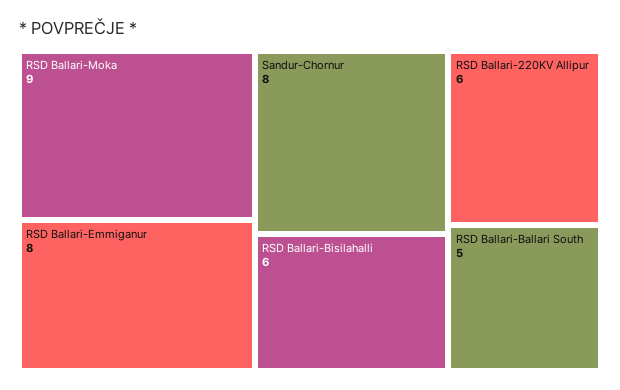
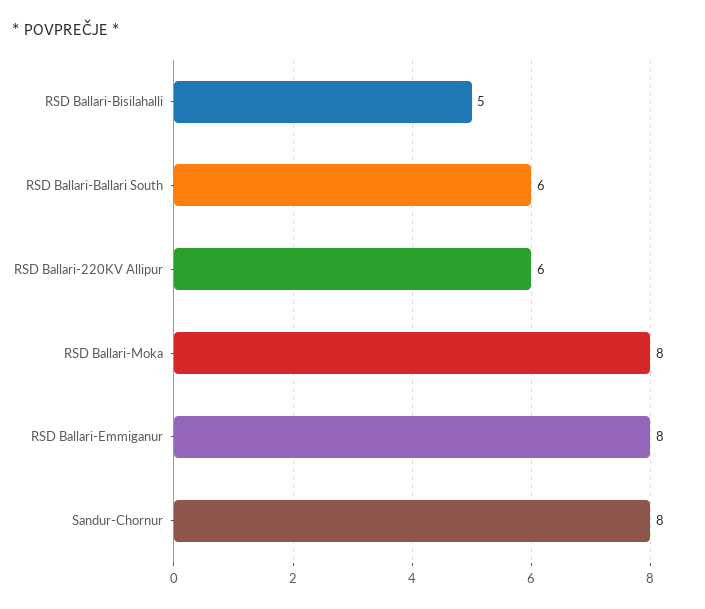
  {
-   "RSD Ballari-Moka": 9,
+   "RSD Ballari-Moka": 8,
    "RSD Ballari-Emmiganur": 8,
    "Sandur-Chornur": 8,
-   "RSD Ballari-Bisilahalli": 6,
+   "RSD Ballari-Bisilahalli": 5,
    "RSD Ballari-220KV Allipur": 6,
-   "RSD Ballari-Ballari South": 5
+   "RSD Ballari-Ballari South": 6
  }

